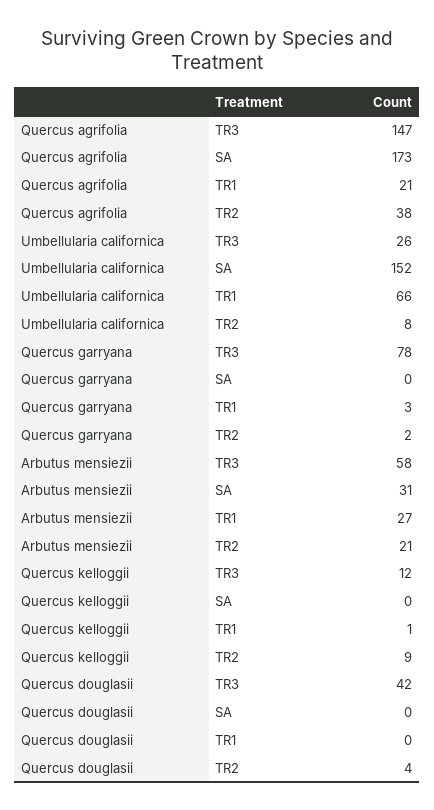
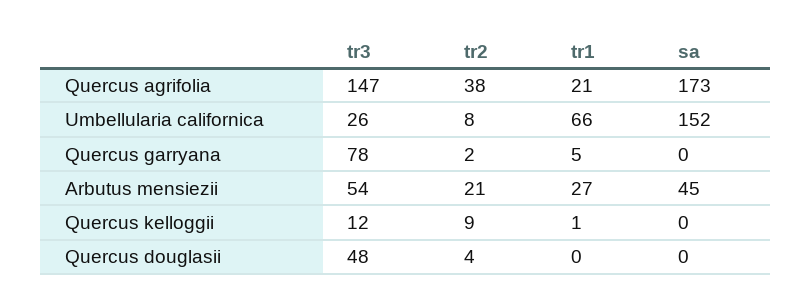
  {
    "Quercus agrifolia": {
      "TR3": 147,
      "SA": 173,
      "TR1": 21,
      "TR2": 38
    },
    "Umbellularia californica": {
      "TR3": 26,
      "SA": 152,
      "TR1": 66,
      "TR2": 8
    },
    "Quercus garryana": {
      "TR3": 78,
      "SA": 0,
-     "TR1": 3,
+     "TR1": 5,
      "TR2": 2
    },
    "Arbutus mensiezii": {
-     "TR3": 58,
+     "TR3": 54,
-     "SA": 31,
+     "SA": 45,
      "TR1": 27,
      "TR2": 21
    },
    "Quercus kelloggii": {
      "TR3": 12,
      "SA": 0,
      "TR1": 1,
      "TR2": 9
    },
    "Quercus douglasii": {
-     "TR3": 42,
+     "TR3": 48,
      "SA": 0,
      "TR1": 0,
      "TR2": 4
    }
  }

